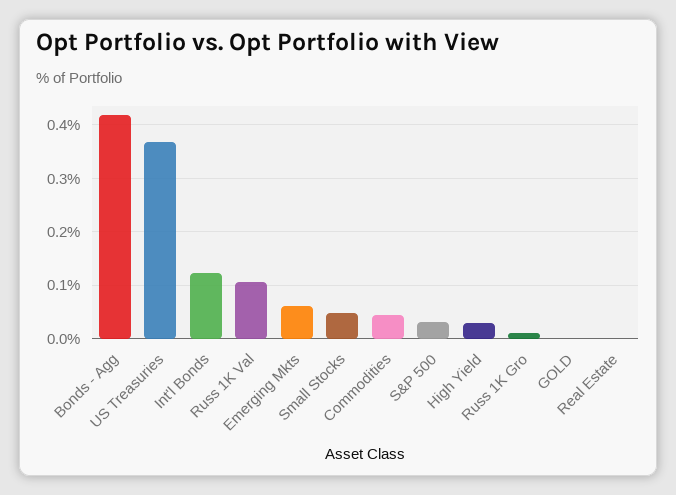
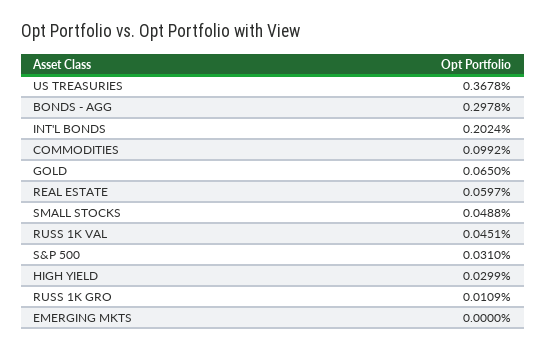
  {
-   "Bonds - Agg": 0.42,
+   "Bonds - Agg": 0.2978,
    "US Treasuries": 0.3678,
-   "Int'l Bonds": 0.12,
+   "Int'l Bonds": 0.2024,
-   "Russ 1K Val": 0.1,
+   "Russ 1K Val": 0.0451,
-   "Emerging Mkts": 0.06,
+   "Emerging Mkts": 0,
    "Small Stocks": 0.0488,
-   "Commodities": 0.04,
+   "Commodities": 0.0992,
    "S&P 500": 0.031,
    "High Yield": 0.0299,
    "Russ 1K Gro": 0.0109,
-   "GOLD": 0,
+   "GOLD": 0.065,
-   "Real Estate": 0
+   "Real Estate": 0.0597
  }

